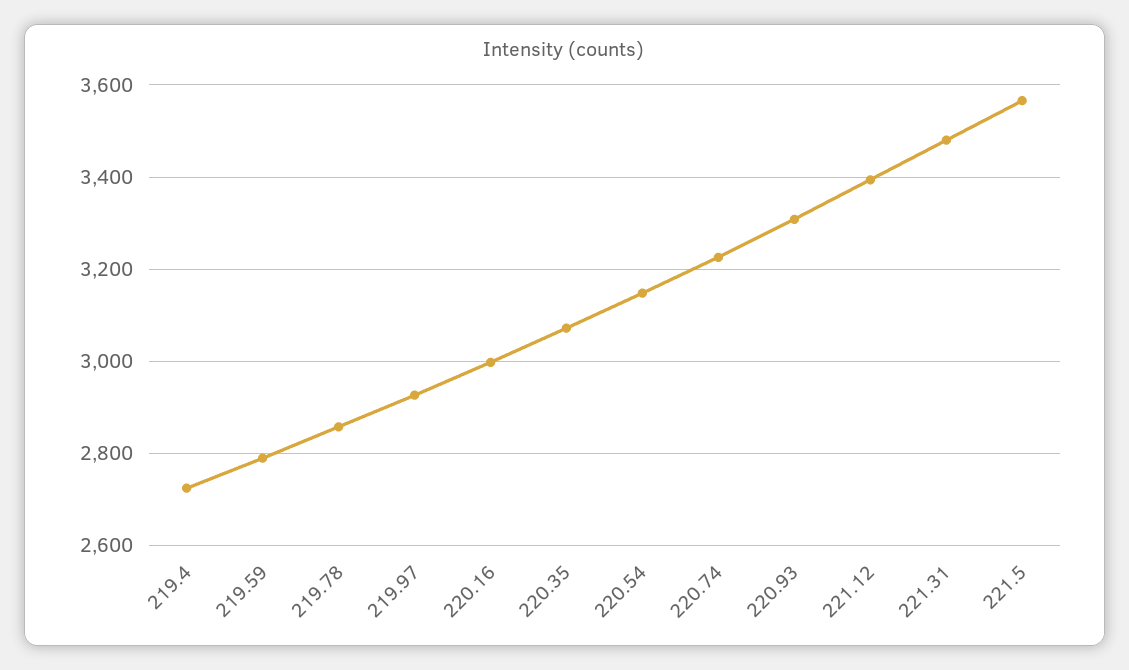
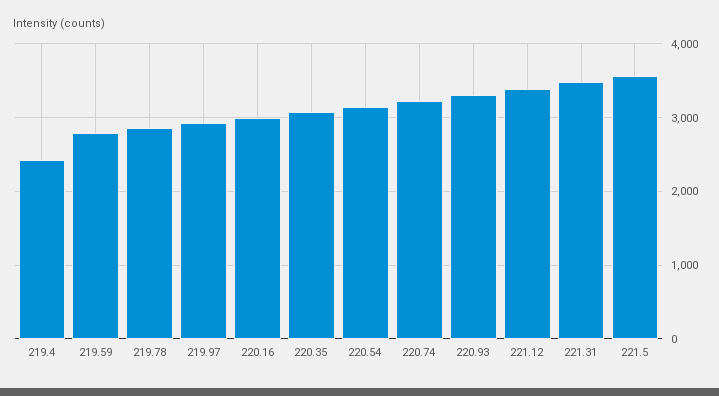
  {
-   "219.4": 2720,
+   "219.4": 2400,
    "219.59": 2800,
    "219.78": 2860,
    "219.97": 2920,
    "220.16": 3000,
    "220.35": 3080,
    "220.54": 3140,
    "220.74": 3220,
    "220.93": 3300,
    "221.12": 3400,
    "221.31": 3480,
    "221.5": 3560
  }

